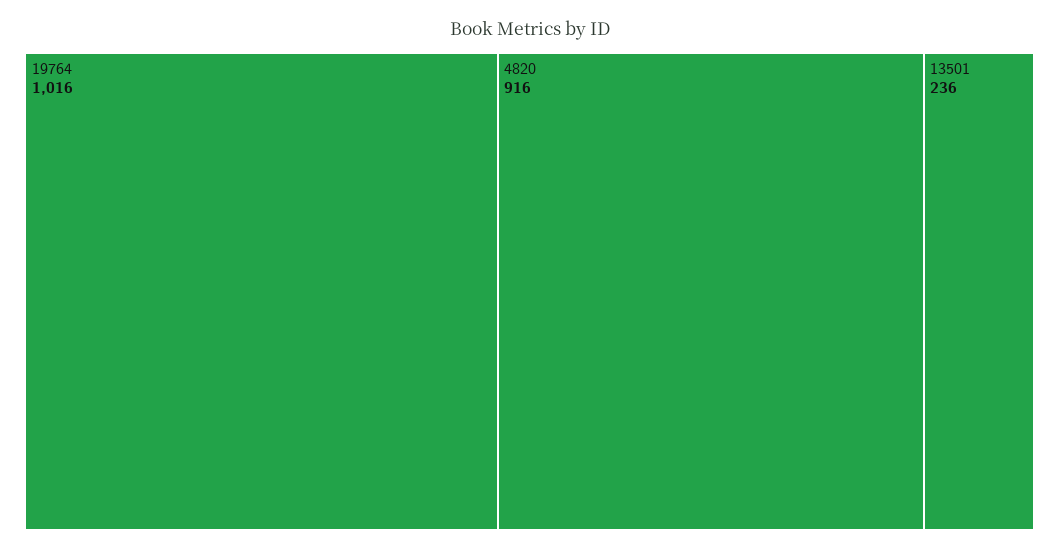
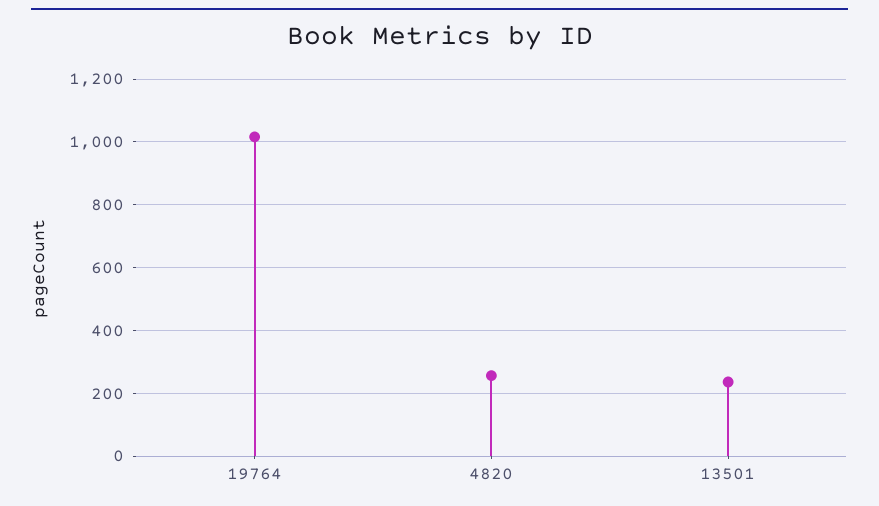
  {
    "19764": 1016,
-   "4820": 916,
+   "4820": 260,
    "13501": 236
  }

